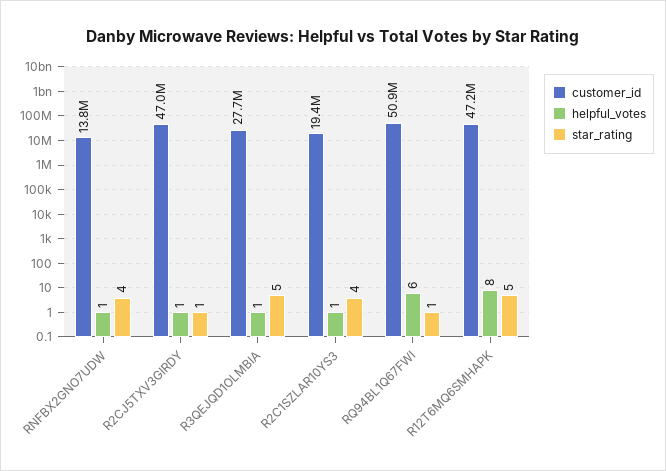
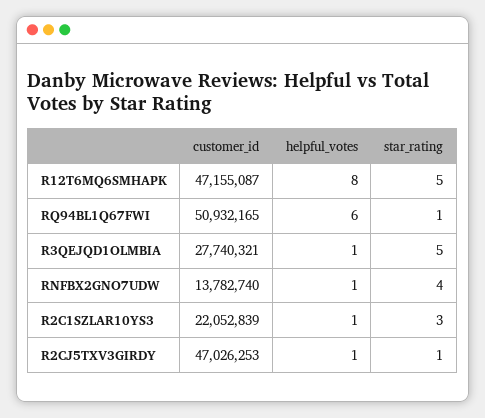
  {
    "customer_id": {
      "RNFBX2GNO7UDW": 13782740,
      "R2CJ5TXV3GIRDY": 47026253,
      "R3QEJQD1OLMBIA": 27740321,
-     "R2C1SZLAR10YS3": 19400000,
+     "R2C1SZLAR10YS3": 22052839,
      "RQ94BL1Q67FWI": 50932165,
      "R12T6MQ6SMHAPK": 47155087
    },
    "helpful_votes": {
      "RNFBX2GNO7UDW": 1,
      "R2CJ5TXV3GIRDY": 1,
      "R3QEJQD1OLMBIA": 1,
      "R2C1SZLAR10YS3": 1,
      "RQ94BL1Q67FWI": 6,
      "R12T6MQ6SMHAPK": 8
    },
    "star_rating": {
      "RNFBX2GNO7UDW": 4,
      "R2CJ5TXV3GIRDY": 1,
      "R3QEJQD1OLMBIA": 5,
-     "R2C1SZLAR10YS3": 4,
+     "R2C1SZLAR10YS3": 3,
      "RQ94BL1Q67FWI": 1,
      "R12T6MQ6SMHAPK": 5
    }
  }

